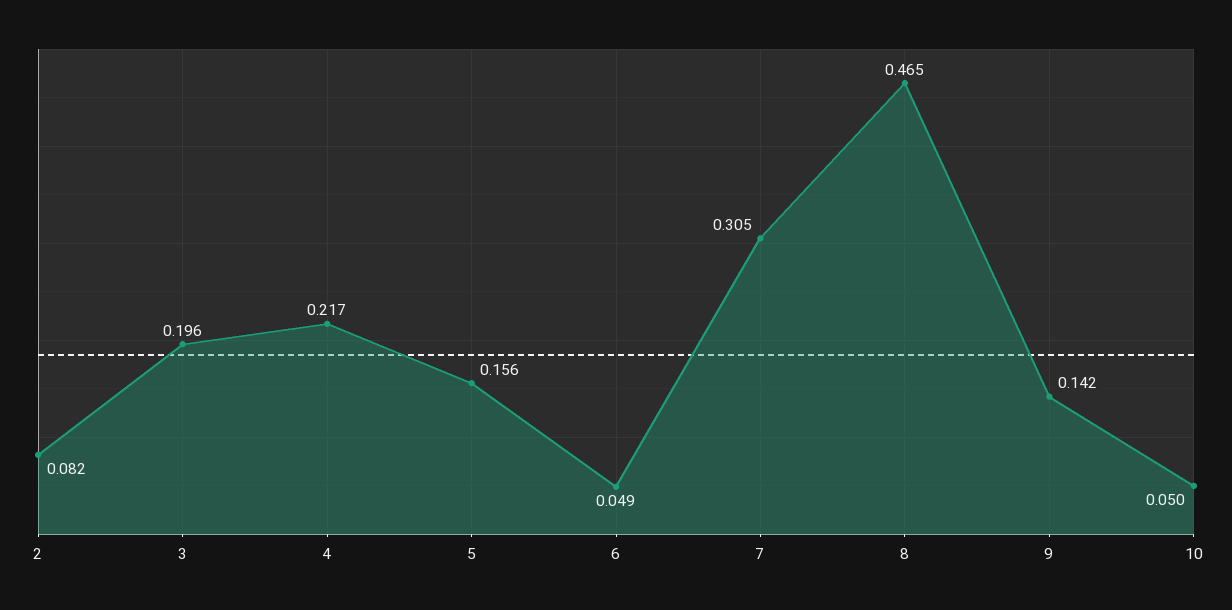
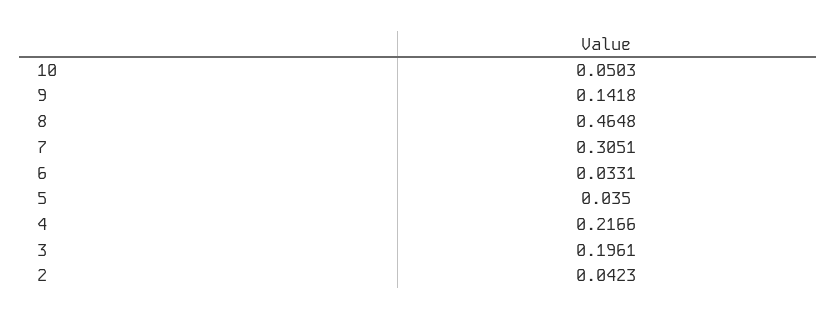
  {
-   "2": 0.082,
+   "2": 0.0423,
    "3": 0.1961,
    "4": 0.2166,
-   "5": 0.156,
+   "5": 0.035,
-   "6": 0.049,
+   "6": 0.0331,
    "7": 0.3051,
    "8": 0.4648,
    "9": 0.1418,
    "10": 0.0503
  }

